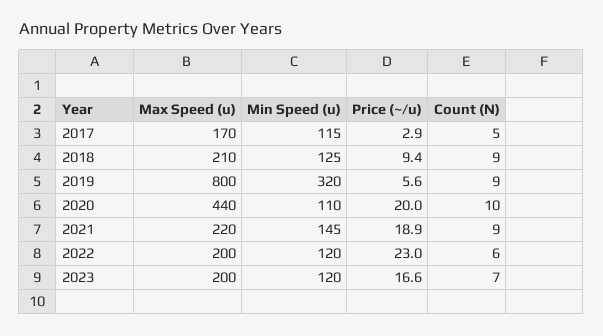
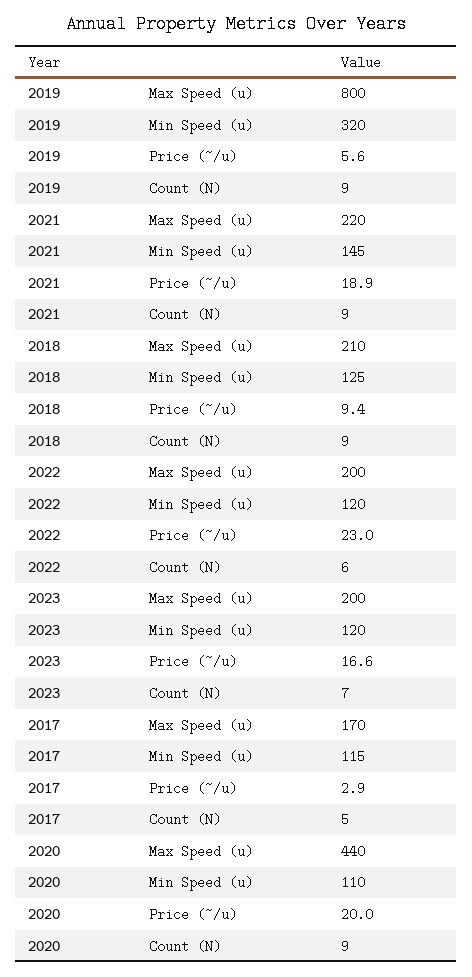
  {
    "Max Speed (u)": {
      "2017": 170,
      "2018": 210,
      "2019": 800,
      "2020": 440,
      "2021": 220,
      "2022": 200,
      "2023": 200
    },
    "Min Speed (u)": {
      "2017": 115,
      "2018": 125,
      "2019": 320,
      "2020": 110,
      "2021": 145,
      "2022": 120,
      "2023": 120
    },
    "Price (~/u)": {
      "2017": 2.9,
      "2018": 9.4,
      "2019": 5.6,
      "2020": 20,
      "2021": 18.9,
      "2022": 23,
      "2023": 16.6
    },
    "Count (N)": {
      "2017": 5,
      "2018": 9,
      "2019": 9,
-     "2020": 10,
+     "2020": 9,
      "2021": 9,
      "2022": 6,
      "2023": 7
    }
  }

